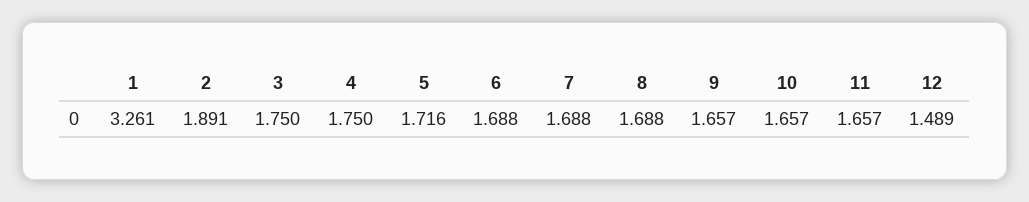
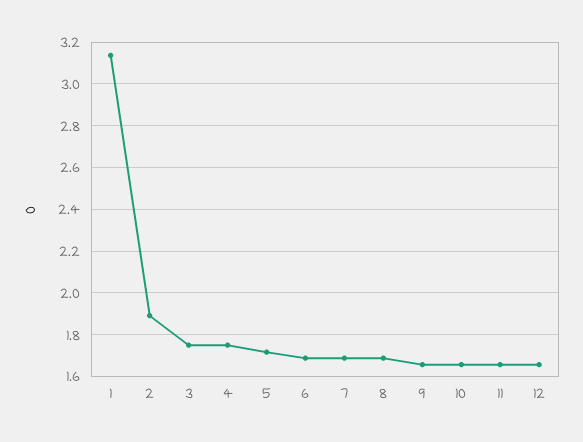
  {
-   "1": 3.261,
+   "1": 3.15,
    "2": 1.891,
    "3": 1.75,
    "4": 1.75,
    "5": 1.716,
    "6": 1.688,
    "7": 1.688,
    "8": 1.688,
    "9": 1.657,
    "10": 1.657,
    "11": 1.657,
-   "12": 1.489
+   "12": 1.65
  }

